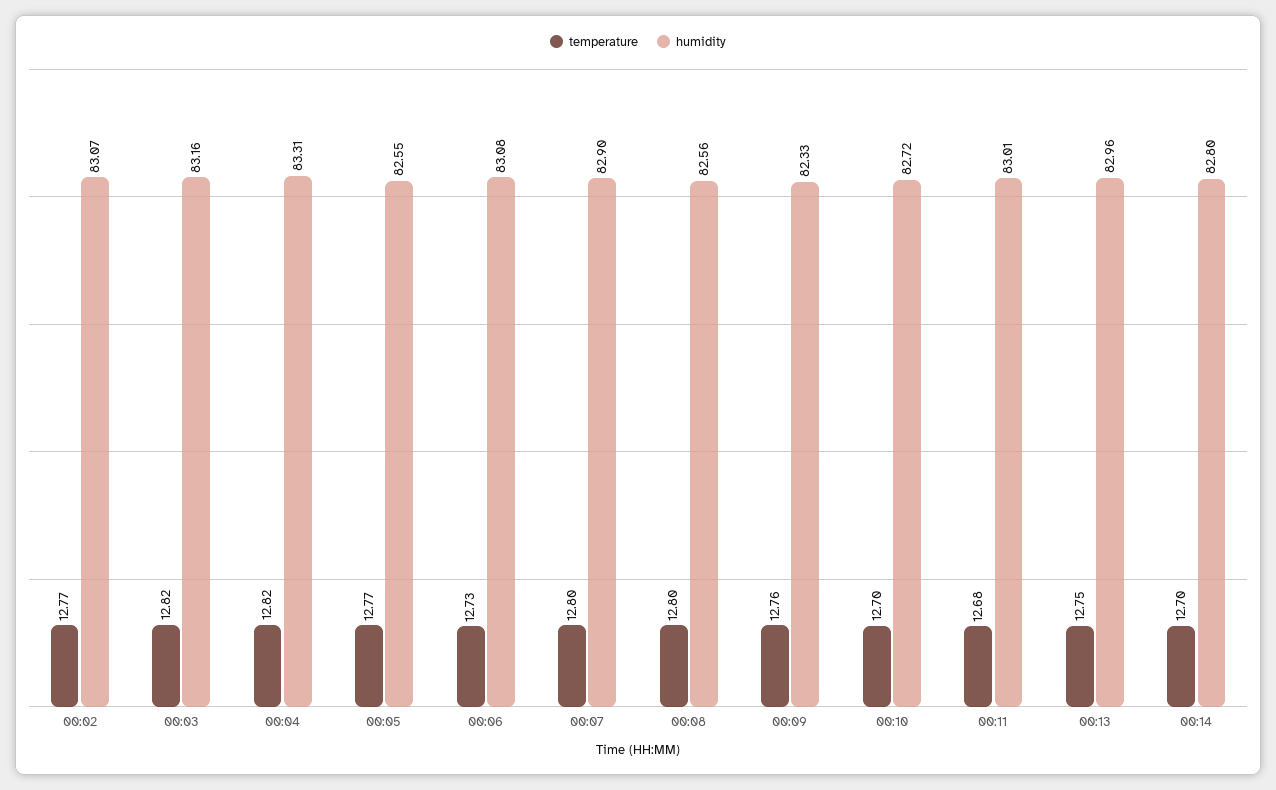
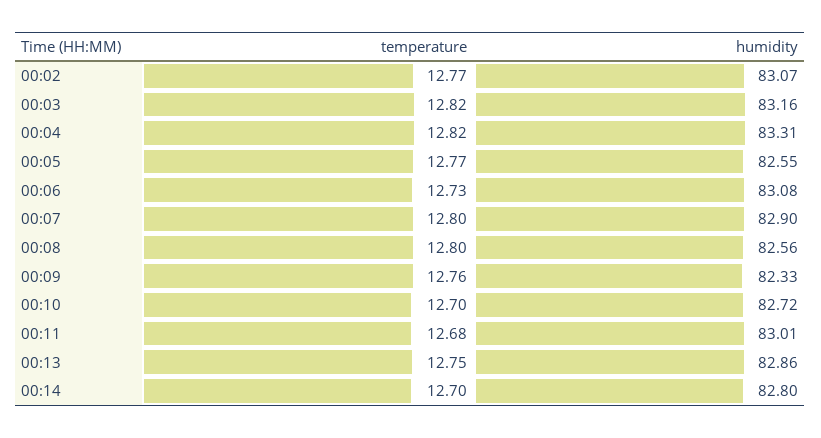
  {
    "temperature": {
      "00:02": 12.77,
      "00:03": 12.82,
      "00:04": 12.82,
      "00:05": 12.77,
      "00:06": 12.73,
      "00:07": 12.8,
      "00:08": 12.8,
      "00:09": 12.76,
      "00:10": 12.7,
      "00:11": 12.68,
      "00:13": 12.75,
      "00:14": 12.7
    },
    "humidity": {
      "00:02": 83.07,
      "00:03": 83.16,
      "00:04": 83.31,
      "00:05": 82.55,
      "00:06": 83.08,
      "00:07": 82.9,
      "00:08": 82.56,
      "00:09": 82.33,
      "00:10": 82.72,
      "00:11": 83.01,
-     "00:13": 82.96,
+     "00:13": 82.86,
      "00:14": 82.8
    }
  }

